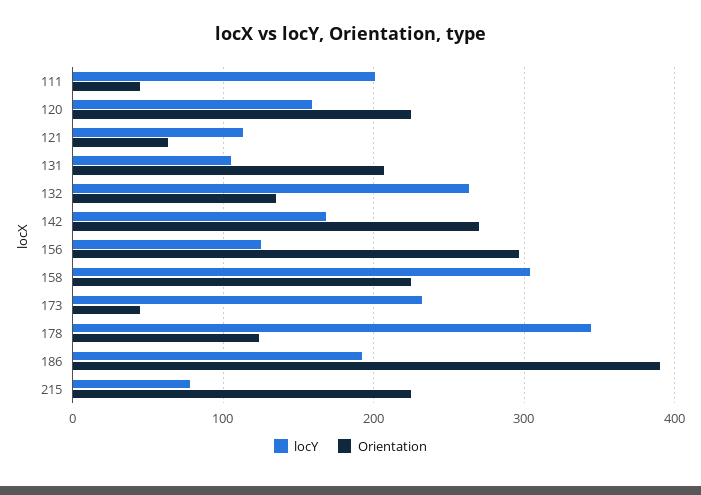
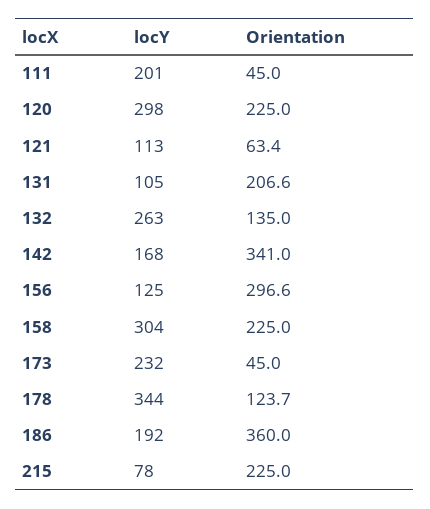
  {
    "locY": {
      "111": 201,
-     "120": 160,
+     "120": 298,
      "121": 113,
      "131": 105,
      "132": 263,
      "142": 168,
      "156": 125,
      "158": 304,
      "173": 232,
      "178": 344,
      "186": 192,
      "215": 78
    },
    "Orientation": {
      "111": 45,
      "120": 225,
      "121": 63.4,
      "131": 206.6,
      "132": 135,
-     "142": 270,
+     "142": 341,
      "156": 296.6,
      "158": 225,
      "173": 45,
      "178": 123.7,
-     "186": 390,
+     "186": 360,
      "215": 225
    }
  }

